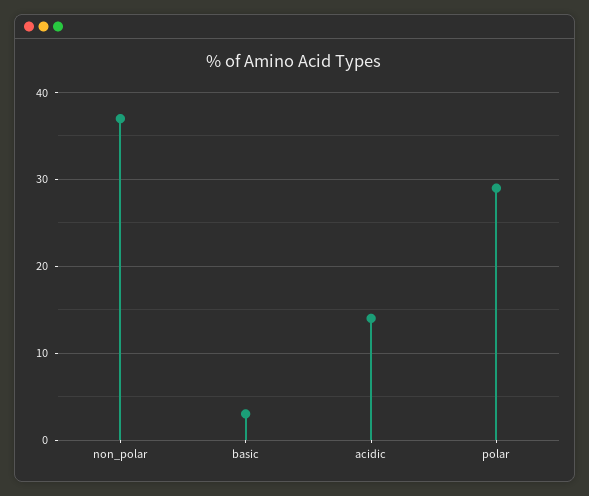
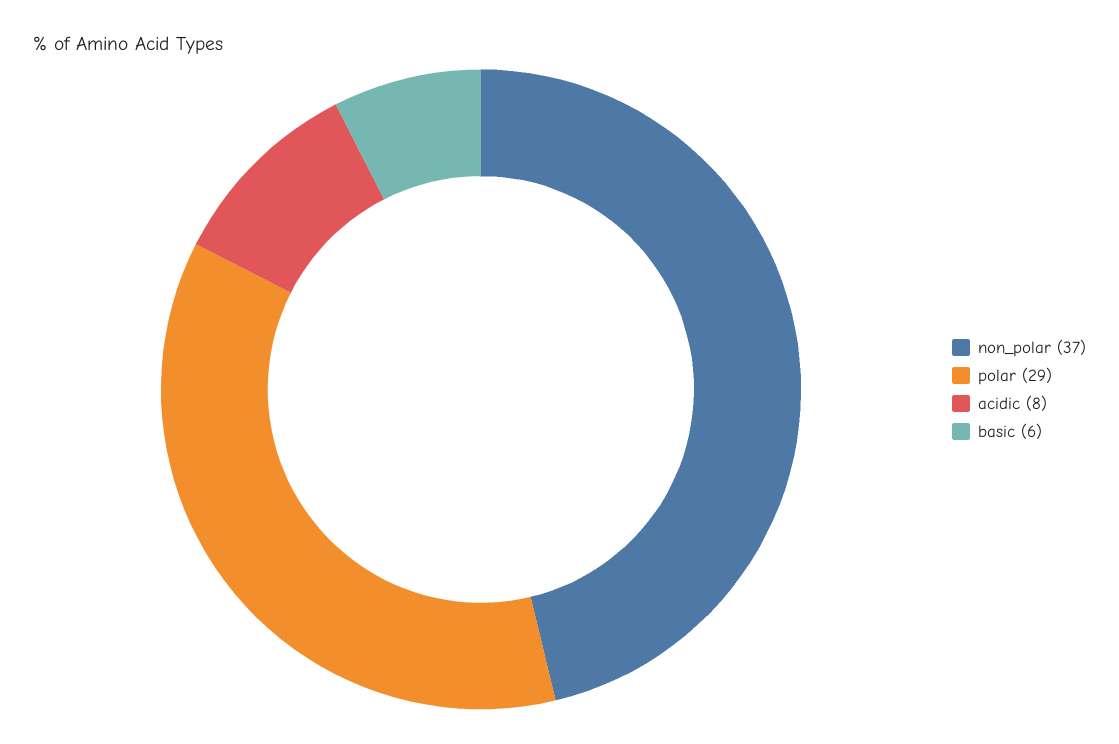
  {
    "non_polar": 37,
-   "basic": 3,
+   "basic": 6,
-   "acidic": 14,
+   "acidic": 8,
    "polar": 29
  }

